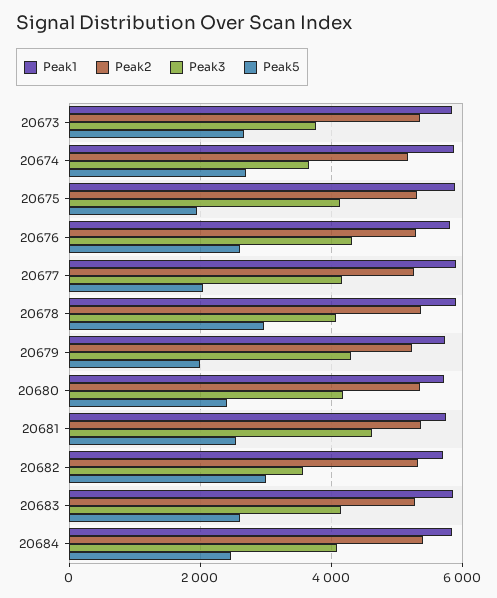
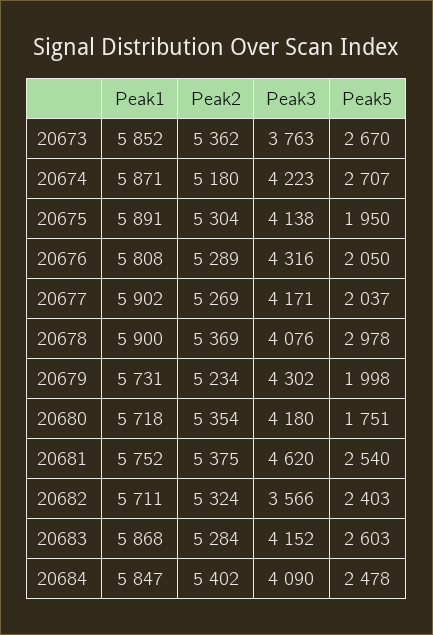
  {
    "Peak1": {
      "20673": 5852,
      "20674": 5871,
      "20675": 5891,
      "20676": 5808,
      "20677": 5902,
      "20678": 5900,
      "20679": 5731,
      "20680": 5718,
      "20681": 5752,
      "20682": 5711,
      "20683": 5868,
      "20684": 5847
    },
    "Peak2": {
      "20673": 5362,
      "20674": 5180,
      "20675": 5304,
      "20676": 5289,
      "20677": 5269,
      "20678": 5369,
      "20679": 5234,
      "20680": 5354,
      "20681": 5375,
      "20682": 5324,
      "20683": 5284,
      "20684": 5402
    },
    "Peak3": {
      "20673": 3763,
-     "20674": 3600,
+     "20674": 4223,
      "20675": 4138,
      "20676": 4316,
      "20677": 4171,
      "20678": 4076,
      "20679": 4302,
      "20680": 4180,
      "20681": 4620,
      "20682": 3566,
      "20683": 4152,
      "20684": 4090
    },
    "Peak5": {
      "20673": 2670,
      "20674": 2707,
      "20675": 1950,
-     "20676": 2600,
+     "20676": 2050,
      "20677": 2037,
      "20678": 2978,
      "20679": 1998,
-     "20680": 2400,
+     "20680": 1751,
      "20681": 2540,
-     "20682": 3000,
+     "20682": 2403,
      "20683": 2603,
      "20684": 2478
    }
  }

